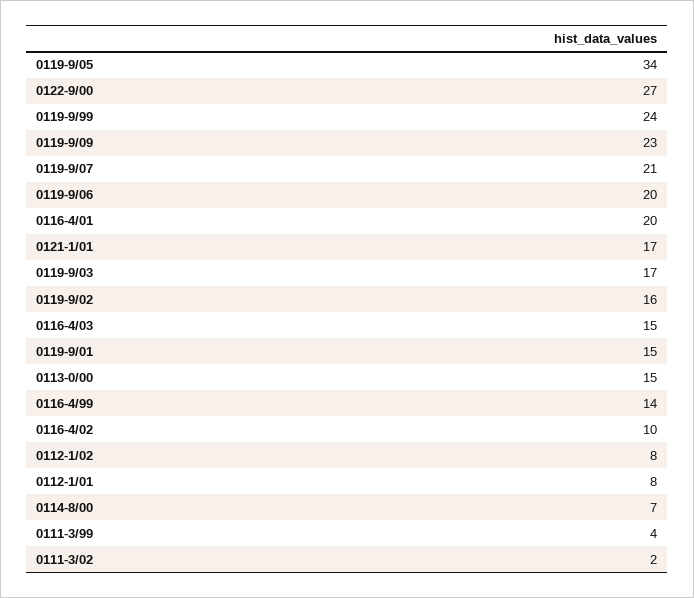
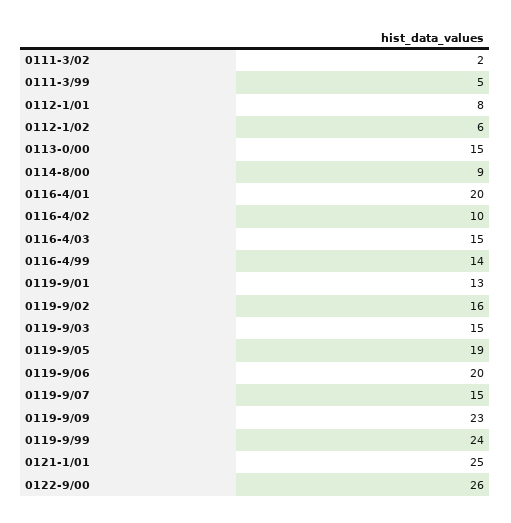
  {
-   "0119-9/05": 34,
+   "0119-9/05": 19,
-   "0122-9/00": 27,
+   "0122-9/00": 26,
    "0119-9/99": 24,
    "0119-9/09": 23,
-   "0119-9/07": 21,
+   "0119-9/07": 15,
    "0119-9/06": 20,
    "0116-4/01": 20,
-   "0121-1/01": 17,
+   "0121-1/01": 25,
-   "0119-9/03": 17,
+   "0119-9/03": 15,
    "0119-9/02": 16,
    "0116-4/03": 15,
-   "0119-9/01": 15,
+   "0119-9/01": 13,
    "0113-0/00": 15,
    "0116-4/99": 14,
    "0116-4/02": 10,
-   "0112-1/02": 8,
+   "0112-1/02": 6,
    "0112-1/01": 8,
-   "0114-8/00": 7,
+   "0114-8/00": 9,
-   "0111-3/99": 4,
+   "0111-3/99": 5,
    "0111-3/02": 2
  }

